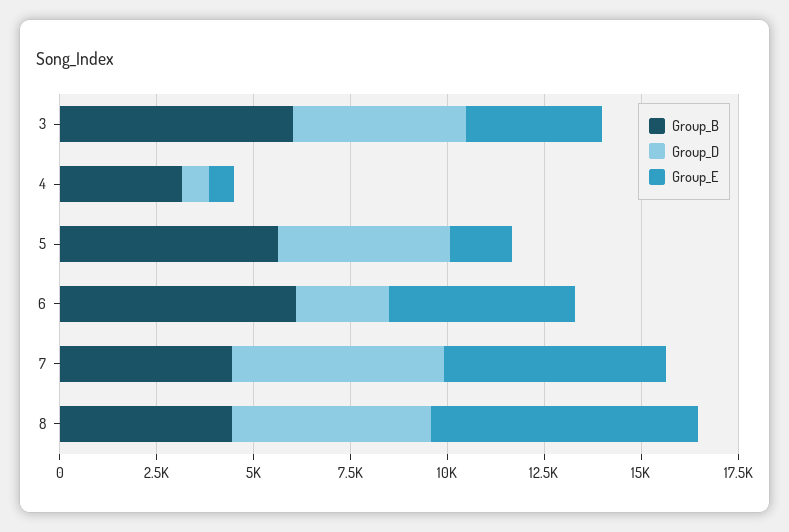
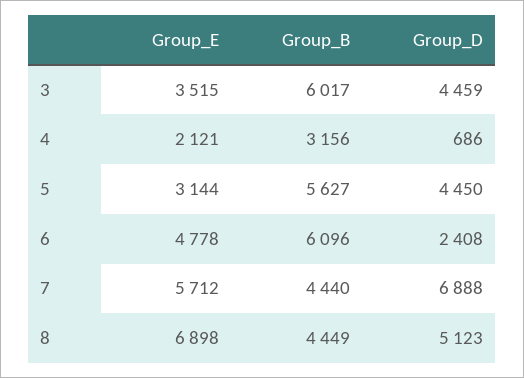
  {
    "Group_B": {
      "3": 6017,
      "4": 3156,
      "5": 5627,
      "6": 6096,
      "7": 4440,
      "8": 4449
    },
    "Group_D": {
      "3": 4459,
      "4": 686,
      "5": 4450,
      "6": 2408,
-     "7": 5500,
+     "7": 6888,
      "8": 5123
    },
    "Group_E": {
      "3": 3515,
-     "4": 500,
+     "4": 2121,
-     "5": 1500,
+     "5": 3144,
      "6": 4778,
      "7": 5712,
      "8": 6898
    }
  }

